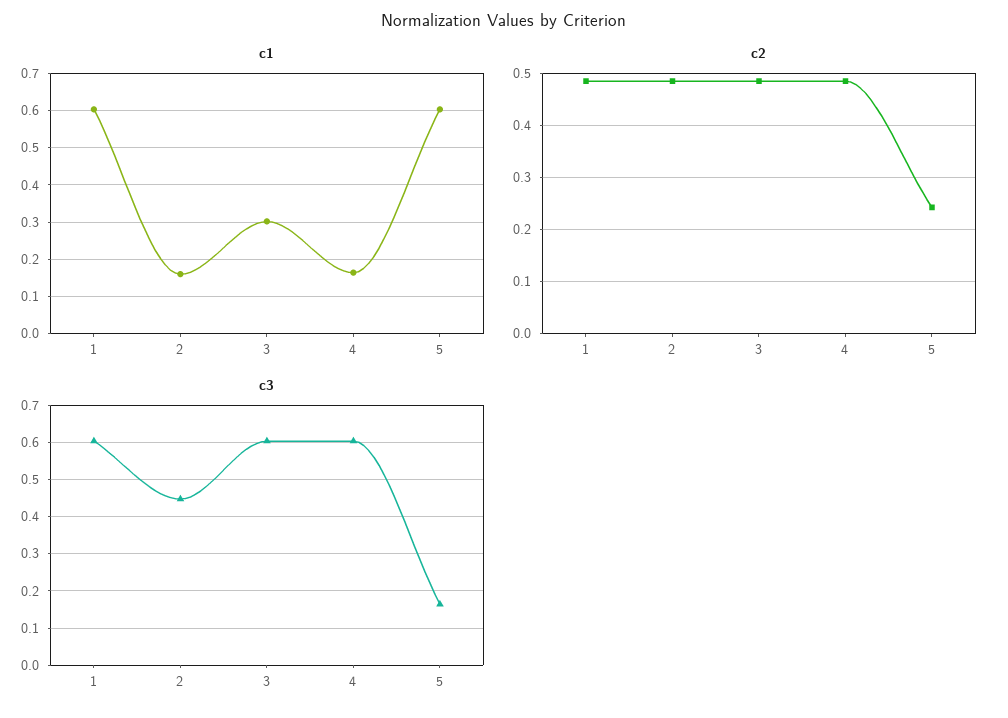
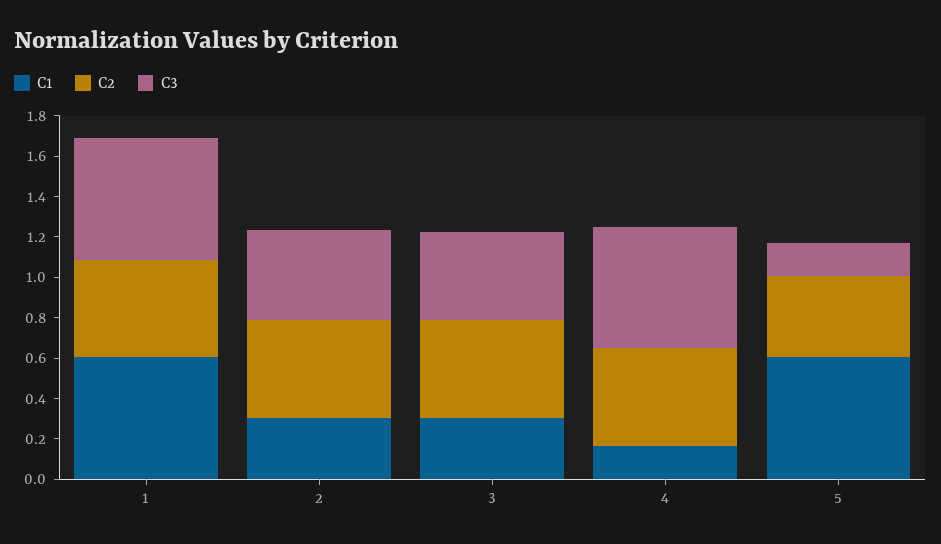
  {
    "c1": {
      "1": 0.6,
-     "2": 0.16,
+     "2": 0.3,
      "3": 0.3,
      "4": 0.16,
      "5": 0.6
    },
    "c2": {
      "1": 0.48,
      "2": 0.48,
      "3": 0.48,
      "4": 0.48,
-     "5": 0.24
+     "5": 0.4
    },
    "c3": {
      "1": 0.6,
      "2": 0.44,
-     "3": 0.6,
+     "3": 0.45,
      "4": 0.6,
      "5": 0.16
    }
  }

